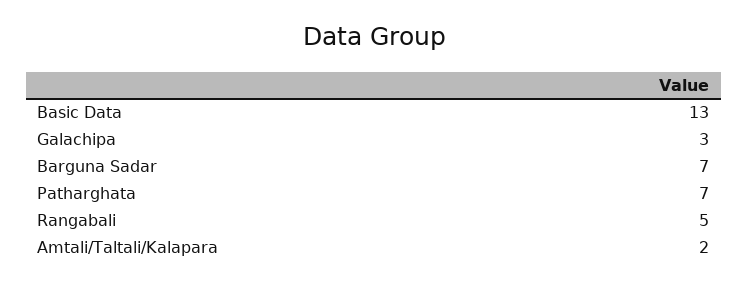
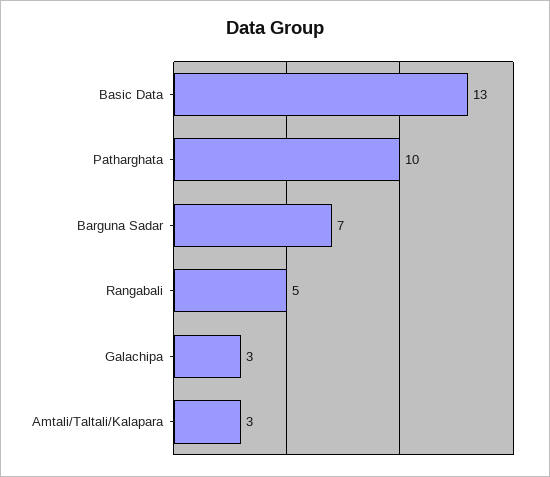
  {
    "Basic Data": 13,
    "Galachipa": 3,
    "Barguna Sadar": 7,
-   "Patharghata": 7,
+   "Patharghata": 10,
    "Rangabali": 5,
-   "Amtali/Taltali/Kalapara": 2
+   "Amtali/Taltali/Kalapara": 3
  }

